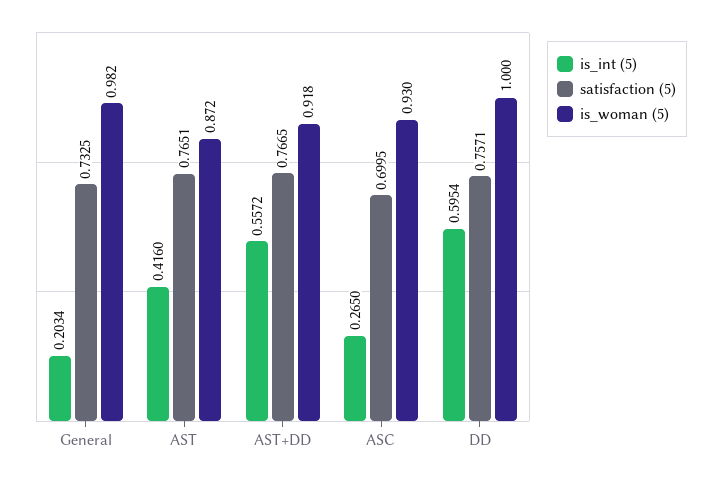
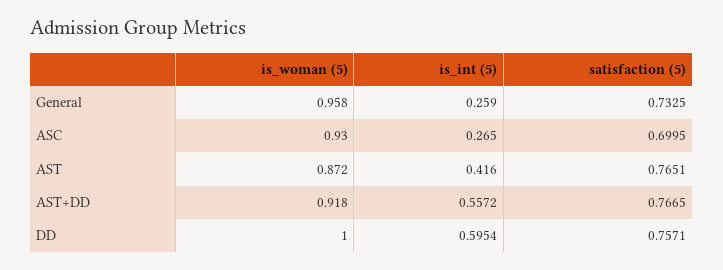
  {
    "is_int (5)": {
-     "General": 0.2034,
+     "General": 0.259,
      "AST": 0.416,
      "AST+DD": 0.5572,
      "ASC": 0.265,
      "DD": 0.5954
    },
    "satisfaction (5)": {
      "General": 0.7325,
      "AST": 0.7651,
      "AST+DD": 0.7665,
      "ASC": 0.6995,
      "DD": 0.7571
    },
    "is_woman (5)": {
-     "General": 0.982,
+     "General": 0.958,
      "AST": 0.872,
      "AST+DD": 0.918,
      "ASC": 0.93,
      "DD": 1
    }
  }

